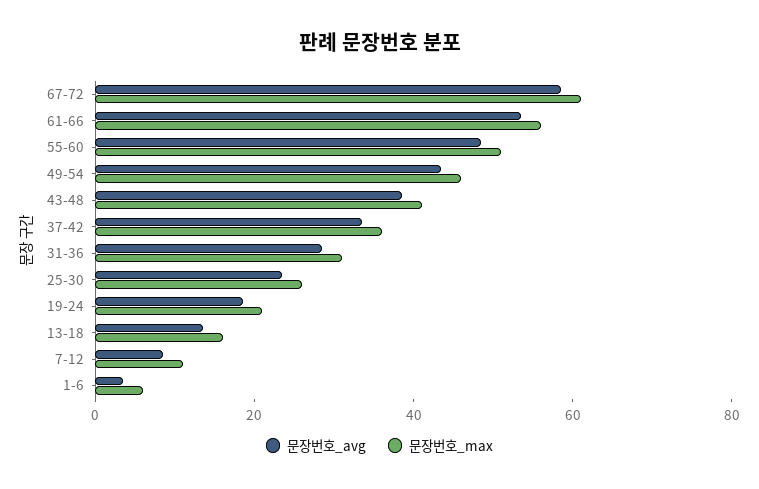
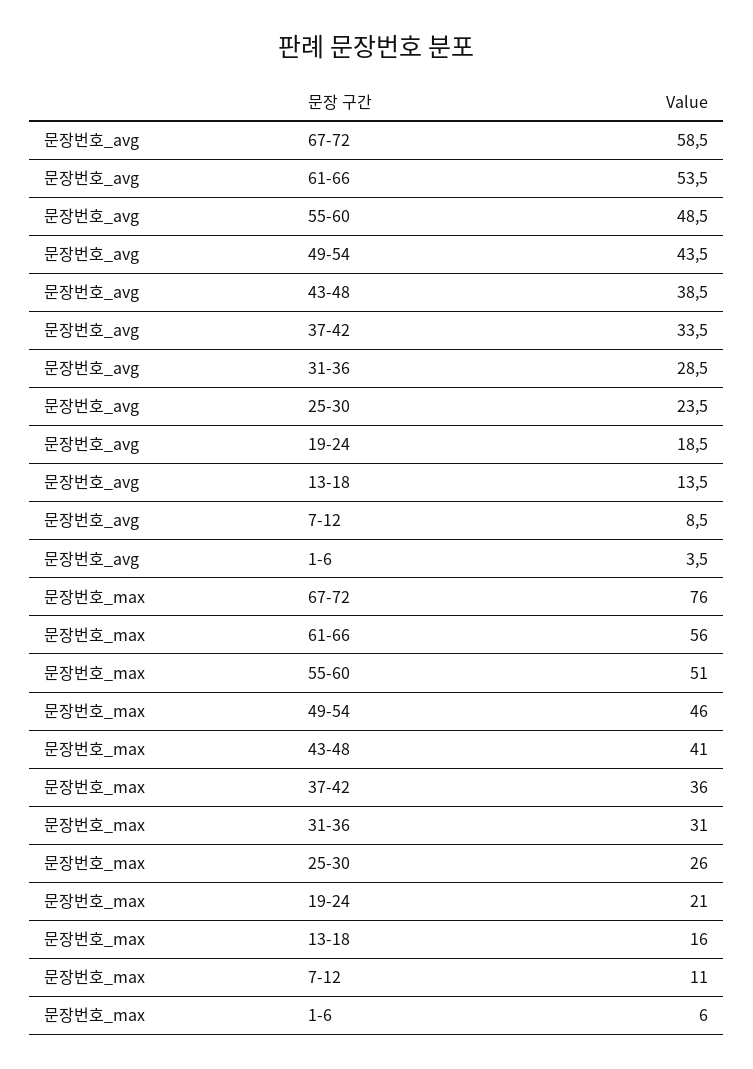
  {
    "문장번호_avg": {
      "67-72": 58.5,
      "61-66": 53.5,
      "55-60": 48.5,
      "49-54": 43.5,
      "43-48": 38.5,
      "37-42": 33.5,
      "31-36": 28.5,
      "25-30": 23.5,
      "19-24": 18.5,
      "13-18": 13.5,
      "7-12": 8.5,
      "1-6": 3.5
    },
    "문장번호_max": {
-     "67-72": 60,
+     "67-72": 76,
      "61-66": 56,
      "55-60": 51,
      "49-54": 46,
      "43-48": 41,
      "37-42": 36,
      "31-36": 31,
      "25-30": 26,
      "19-24": 21,
      "13-18": 16,
      "7-12": 11,
      "1-6": 6
    }
  }

